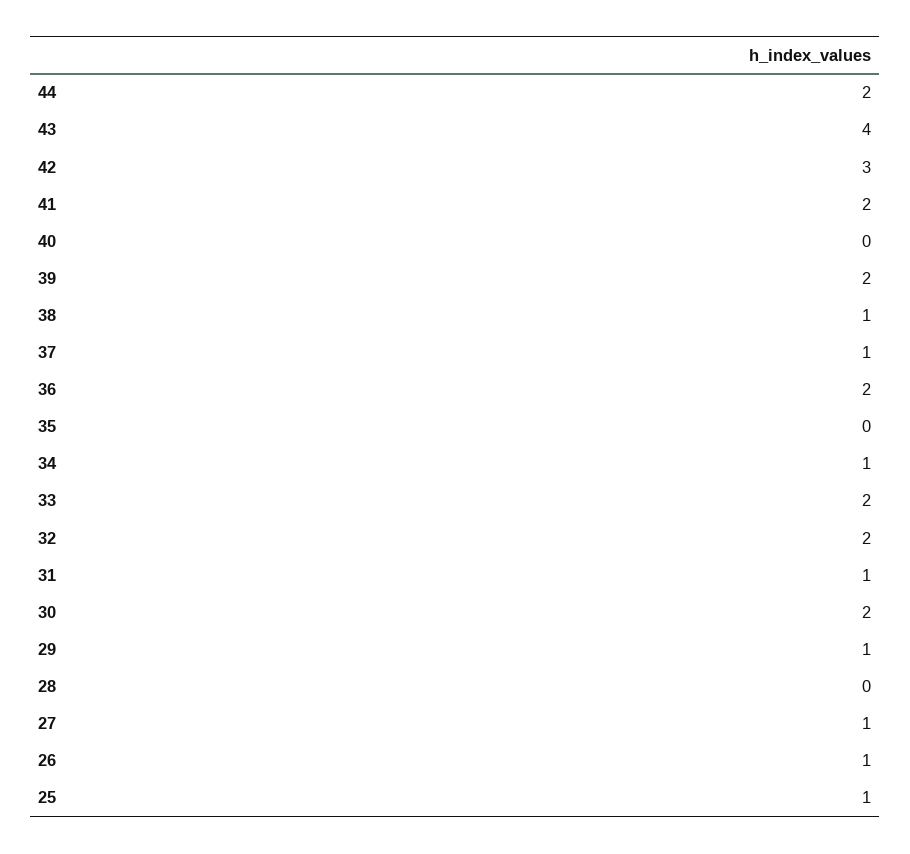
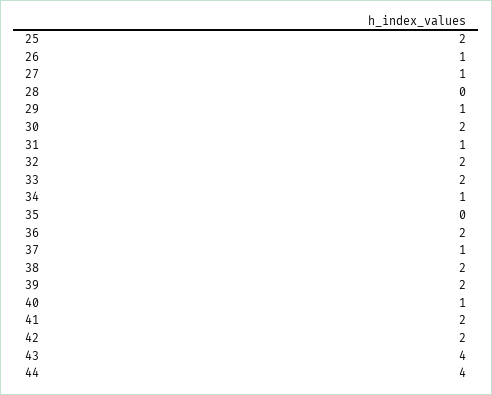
  {
-   "44": 2,
+   "44": 4,
    "43": 4,
-   "42": 3,
+   "42": 2,
    "41": 2,
-   "40": 0,
+   "40": 1,
    "39": 2,
-   "38": 1,
+   "38": 2,
    "37": 1,
    "36": 2,
    "35": 0,
    "34": 1,
    "33": 2,
    "32": 2,
    "31": 1,
    "30": 2,
    "29": 1,
    "28": 0,
    "27": 1,
    "26": 1,
-   "25": 1
+   "25": 2
  }

